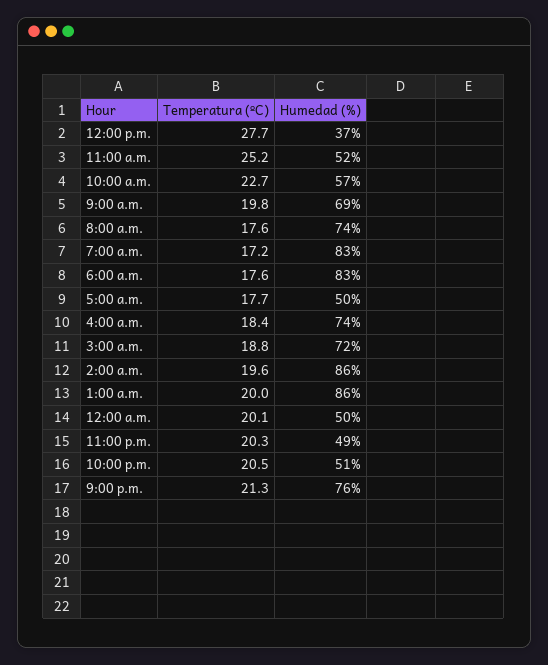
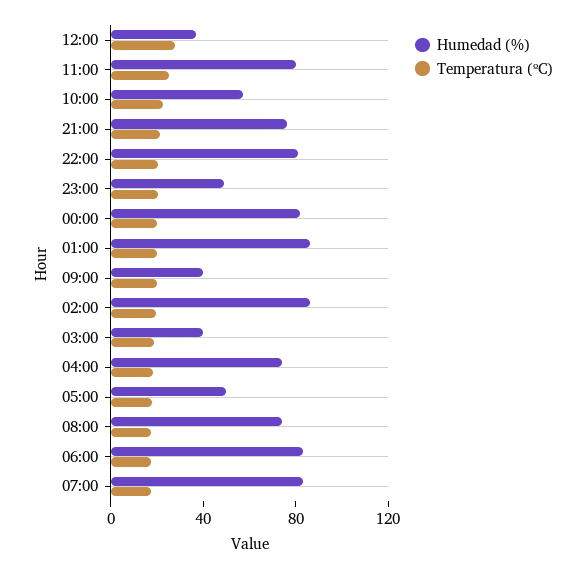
  {
    "Temperatura (ºC)": {
      "12:00 p.m.": 27.7,
      "11:00 a.m.": 25.2,
      "10:00 a.m.": 22.7,
      "9:00 a.m.": 19.8,
      "8:00 a.m.": 17.6,
      "7:00 a.m.": 17.2,
      "6:00 a.m.": 17.6,
      "5:00 a.m.": 17.7,
      "4:00 a.m.": 18.4,
      "3:00 a.m.": 18.8,
      "2:00 a.m.": 19.6,
      "1:00 a.m.": 20,
      "12:00 a.m.": 20.1,
      "11:00 p.m.": 20.3,
      "10:00 p.m.": 20.5,
      "9:00 p.m.": 21.3
    },
    "Humedad (%)": {
      "12:00 p.m.": 37,
-     "11:00 a.m.": 52,
+     "11:00 a.m.": 80,
      "10:00 a.m.": 57,
-     "9:00 a.m.": 69,
+     "9:00 a.m.": 40,
      "8:00 a.m.": 74,
      "7:00 a.m.": 83,
      "6:00 a.m.": 83,
      "5:00 a.m.": 50,
      "4:00 a.m.": 74,
-     "3:00 a.m.": 72,
+     "3:00 a.m.": 40,
      "2:00 a.m.": 86,
      "1:00 a.m.": 86,
-     "12:00 a.m.": 50,
+     "12:00 a.m.": 80,
      "11:00 p.m.": 49,
-     "10:00 p.m.": 51,
+     "10:00 p.m.": 80,
      "9:00 p.m.": 76
    }
  }

